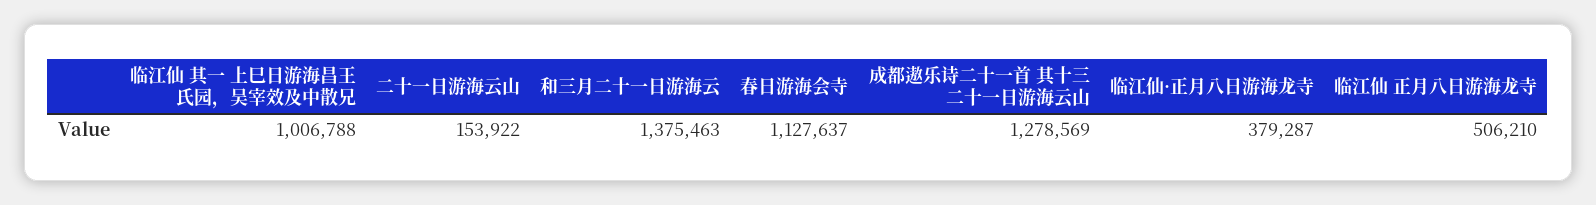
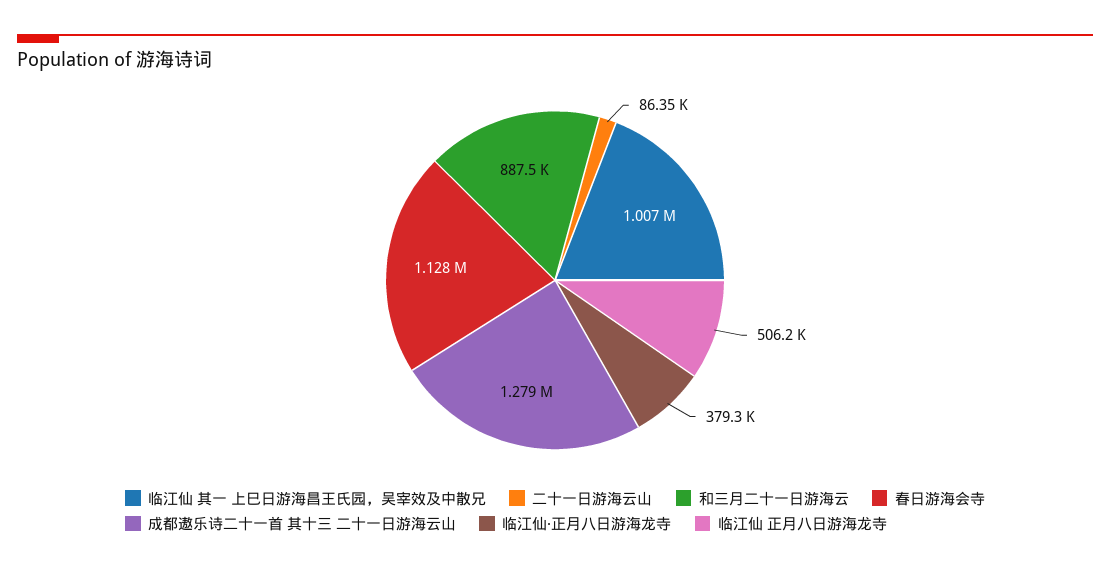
  {
    "临江仙 其一 上巳日游海昌王氏园，吴宰效及中散兄": 1006788,
-   "二十一日游海云山": 153922,
+   "二十一日游海云山": 86350,
-   "和三月二十一日游海云": 1375463,
+   "和三月二十一日游海云": 887500,
    "春日游海会寺": 1127637,
    "成都遨乐诗二十一首 其十三 二十一日游海云山": 1278569,
    "临江仙·正月八日游海龙寺": 379287,
    "临江仙 正月八日游海龙寺": 506210
  }

